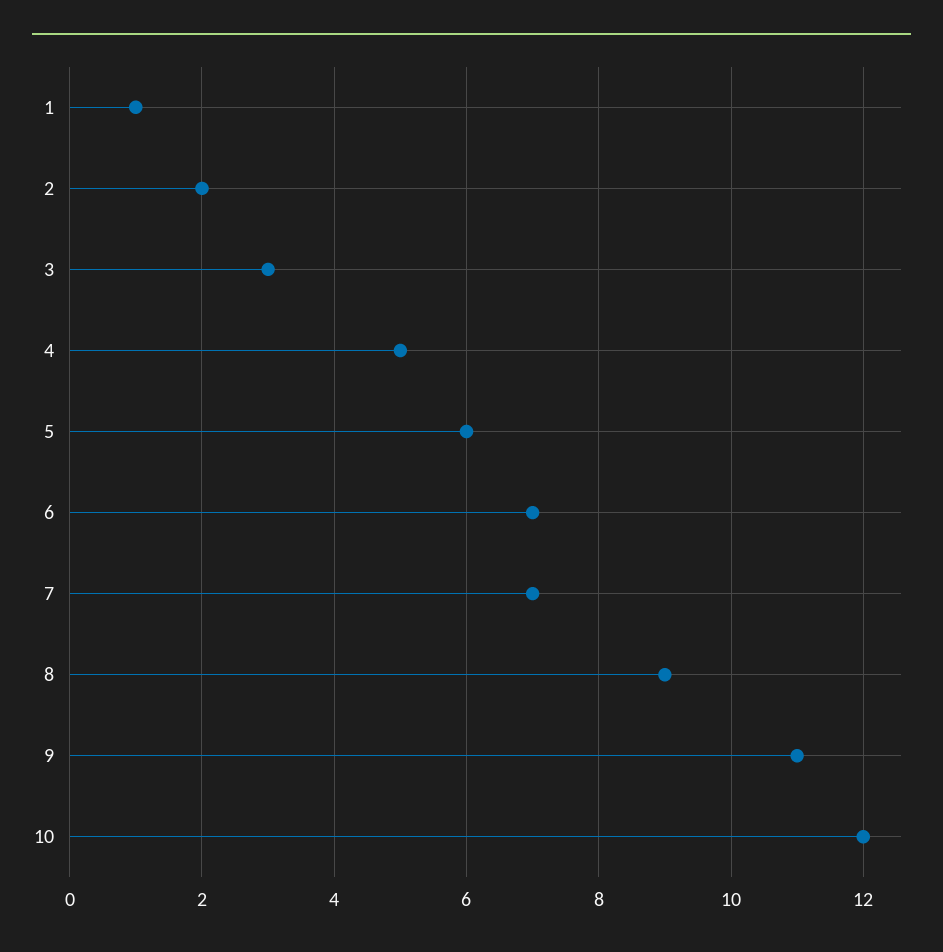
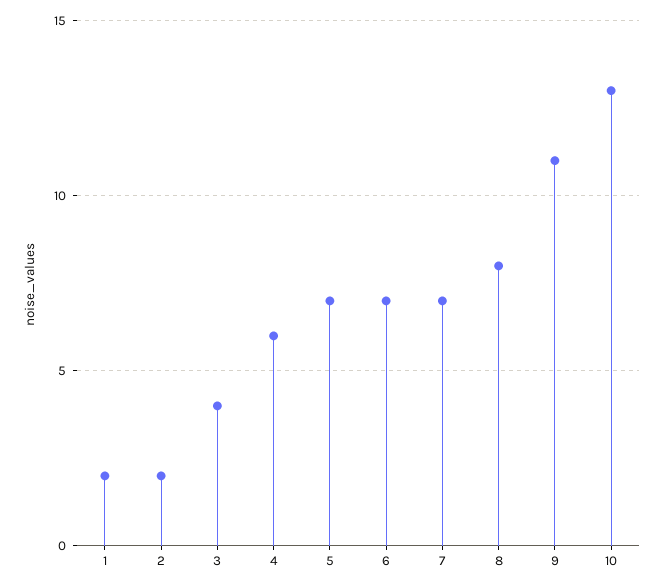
  {
-   "1": 1,
+   "1": 2,
    "2": 2,
-   "3": 3,
+   "3": 4,
-   "4": 5,
+   "4": 6,
-   "5": 6,
+   "5": 7,
    "6": 7,
    "7": 7,
-   "8": 9,
+   "8": 8,
    "9": 11,
-   "10": 12
+   "10": 13
  }

